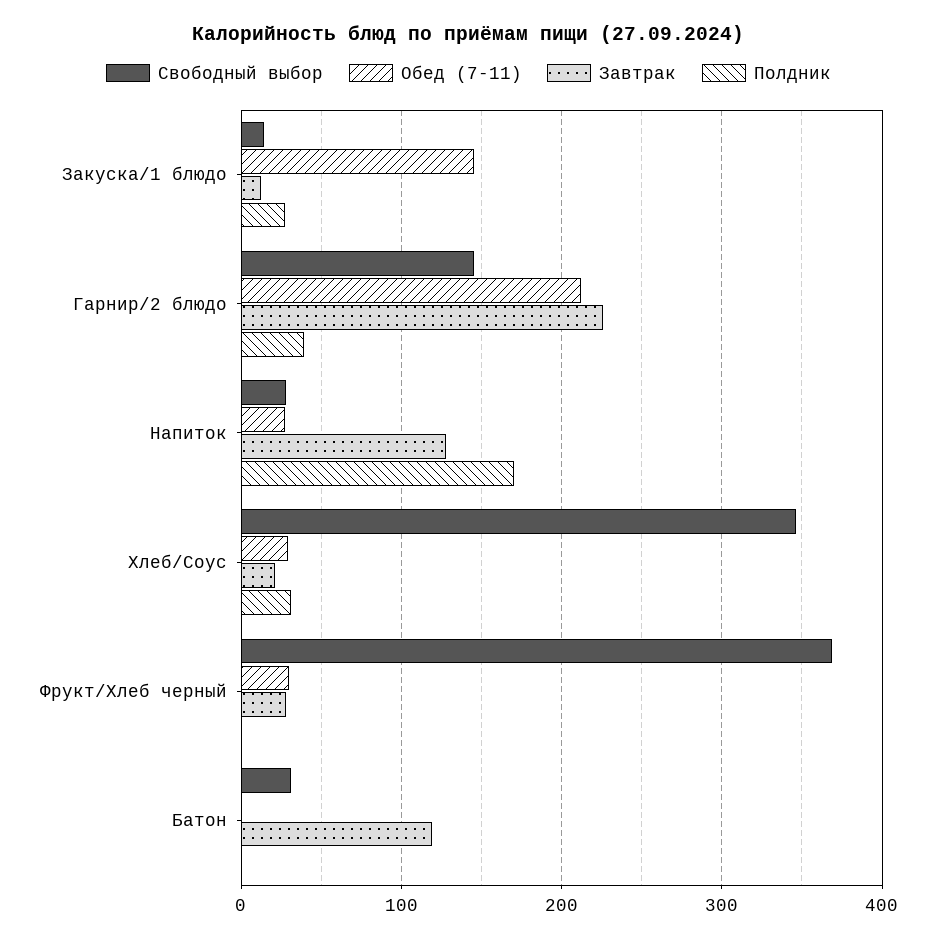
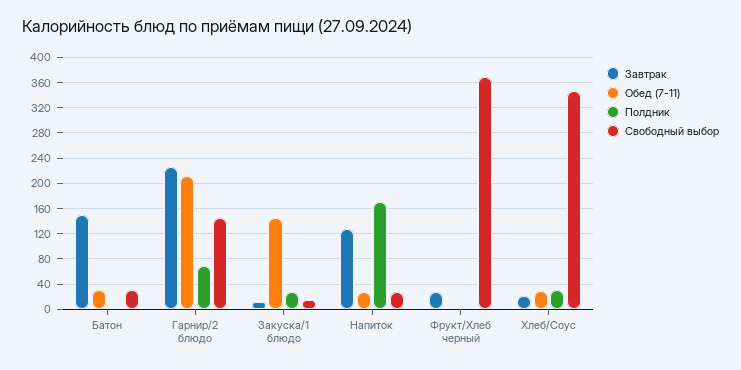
  {
    "Свободный выбор": {
      "Закуска/1 блюдо": 10,
      "Гарнир/2 блюдо": 150,
      "Напиток": 30,
      "Хлеб/Соус": 350,
      "Фрукт/Хлеб черный": 370,
      "Батон": 30
    },
    "Обед (7-11)": {
      "Закуска/1 блюдо": 150,
      "Гарнир/2 блюдо": 210,
      "Напиток": 30,
      "Хлеб/Соус": 30,
-     "Фрукт/Хлеб черный": 30,
+     "Фрукт/Хлеб черный": 0,
-     "Батон": 0
+     "Батон": 30
    },
    "Завтрак": {
      "Закуска/1 блюдо": 10,
      "Гарнир/2 блюдо": 230,
      "Напиток": 130,
      "Хлеб/Соус": 20,
      "Фрукт/Хлеб черный": 30,
-     "Батон": 120
+     "Батон": 150
    },
    "Полдник": {
      "Закуска/1 блюдо": 30,
-     "Гарнир/2 блюдо": 40,
+     "Гарнир/2 блюдо": 70,
      "Напиток": 170,
      "Хлеб/Соус": 30,
      "Фрукт/Хлеб черный": 0,
      "Батон": 0
    }
  }

